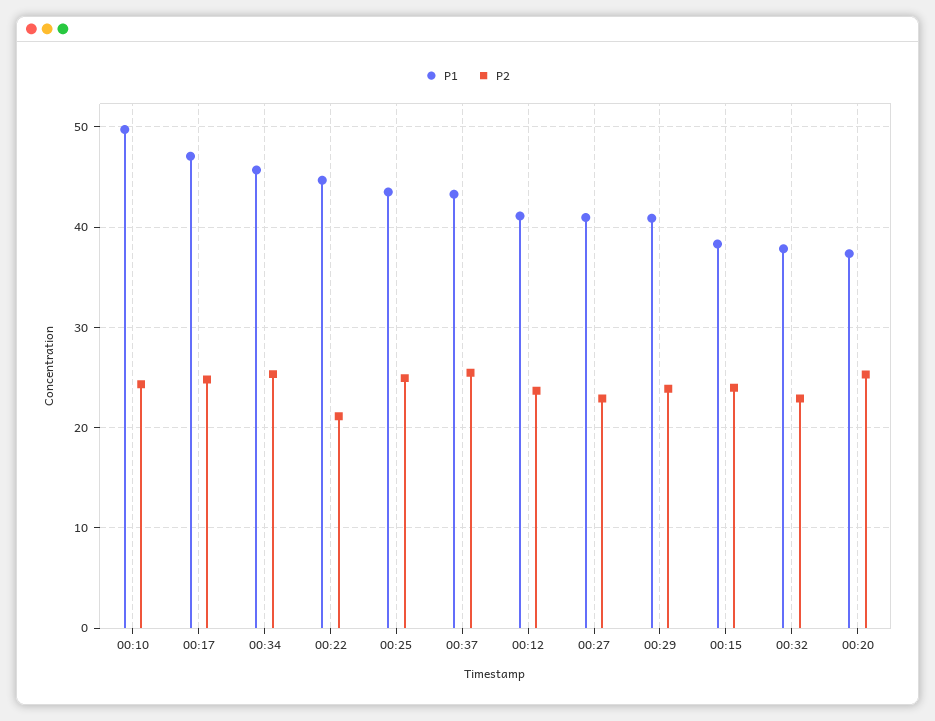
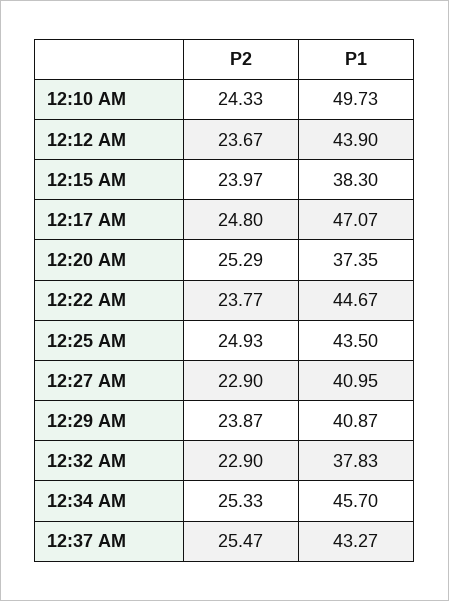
  {
    "P1": {
      "00:10": 49.73,
      "00:17": 47.07,
      "00:34": 45.7,
      "00:22": 44.67,
      "00:25": 43.5,
      "00:37": 43.27,
-     "00:12": 41,
+     "00:12": 43.9,
      "00:27": 40.95,
      "00:29": 40.87,
      "00:15": 38.3,
      "00:32": 37.83,
      "00:20": 37.35
    },
    "P2": {
      "00:10": 24.33,
      "00:17": 24.8,
      "00:34": 25.33,
-     "00:22": 21,
+     "00:22": 23.77,
      "00:25": 24.93,
      "00:37": 25.47,
      "00:12": 23.67,
      "00:27": 22.9,
      "00:29": 23.87,
      "00:15": 23.97,
      "00:32": 22.9,
      "00:20": 25.29
    }
  }

